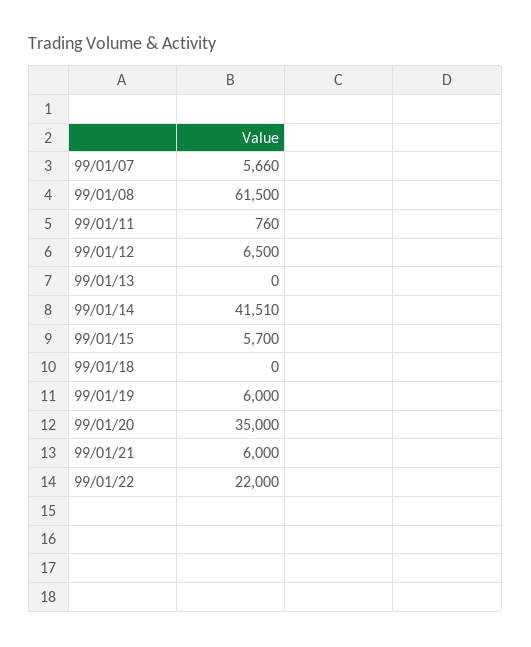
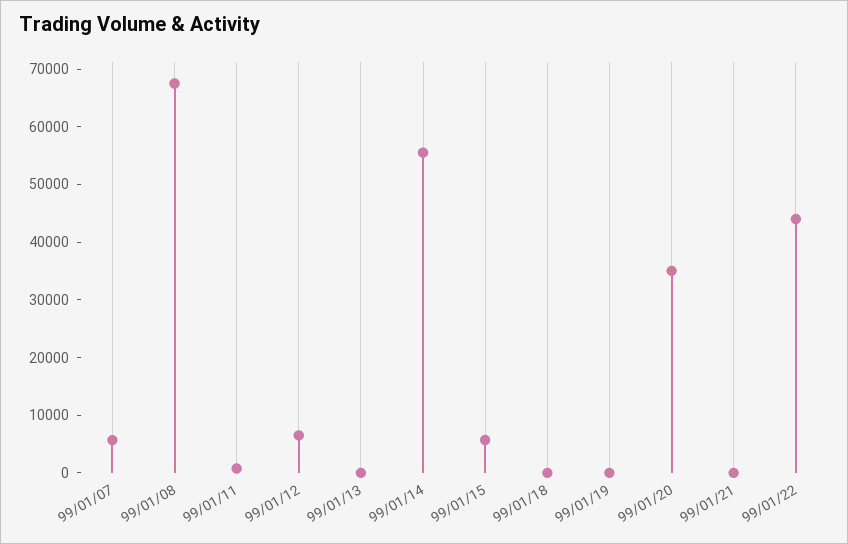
  {
    "99/01/07": 5660,
-   "99/01/08": 61500,
+   "99/01/08": 68000,
    "99/01/11": 760,
    "99/01/12": 6500,
    "99/01/13": 0,
-   "99/01/14": 41510,
+   "99/01/14": 56000,
    "99/01/15": 5700,
    "99/01/18": 0,
-   "99/01/19": 6000,
+   "99/01/19": 0,
    "99/01/20": 35000,
-   "99/01/21": 6000,
+   "99/01/21": 0,
-   "99/01/22": 22000
+   "99/01/22": 44000
  }

